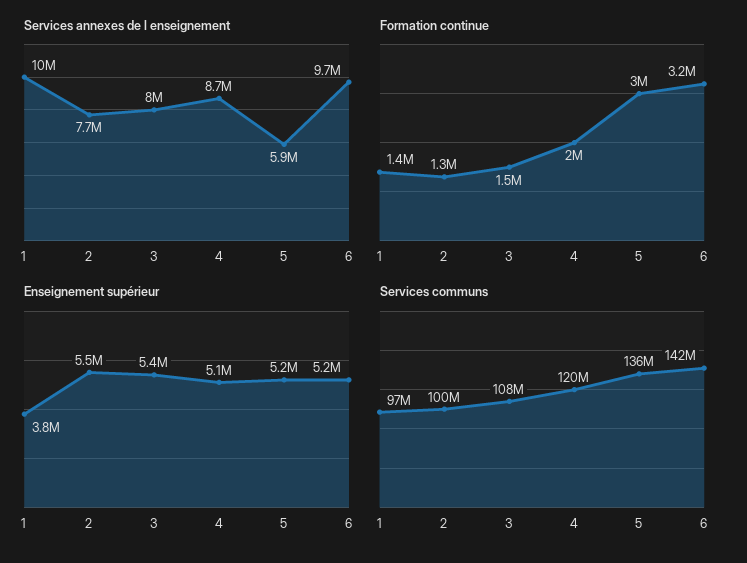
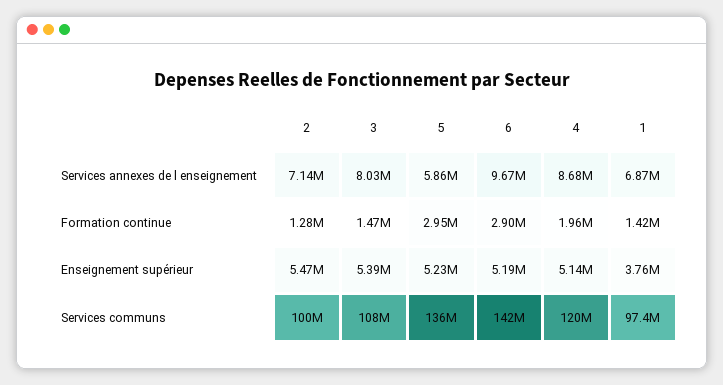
  {
    "Services annexes de l enseignement": {
-     "1": 10000000,
+     "1": 6870000,
-     "2": 7700000,
+     "2": 7140000,
      "3": 8030000,
      "4": 8680000,
      "5": 5860000,
      "6": 9670000
    },
    "Formation continue": {
      "1": 1420000,
      "2": 1280000,
      "3": 1470000,
      "4": 1960000,
      "5": 2950000,
-     "6": 3200000
+     "6": 2900000
    },
    "Enseignement supérieur": {
      "1": 3760000,
      "2": 5470000,
      "3": 5390000,
      "4": 5140000,
      "5": 5230000,
      "6": 5190000
    },
    "Services communs": {
      "1": 97400000,
      "2": 100000000,
      "3": 108000000,
      "4": 120000000,
      "5": 136000000,
      "6": 142000000
    }
  }

